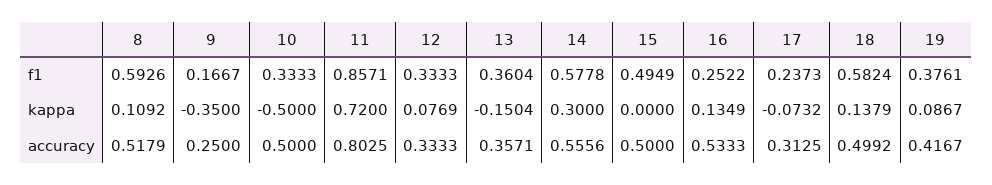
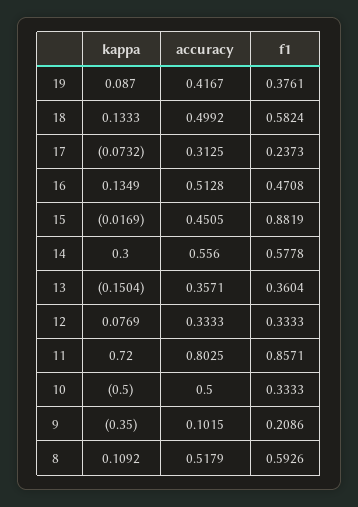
  {
    "8": {
      "f1": 0.5926,
      "kappa": 0.1092,
      "accuracy": 0.5179
    },
    "9": {
-     "f1": 0.1667,
+     "f1": 0.2086,
      "kappa": -0.35,
-     "accuracy": 0.25
+     "accuracy": 0.1015
    },
    "10": {
      "f1": 0.3333,
      "kappa": -0.5,
      "accuracy": 0.5
    },
    "11": {
      "f1": 0.8571,
      "kappa": 0.72,
      "accuracy": 0.8025
    },
    "12": {
      "f1": 0.3333,
      "kappa": 0.0769,
      "accuracy": 0.3333
    },
    "13": {
      "f1": 0.3604,
      "kappa": -0.1504,
      "accuracy": 0.3571
    },
    "14": {
      "f1": 0.5778,
      "kappa": 0.3,
-     "accuracy": 0.5556
+     "accuracy": 0.556
    },
    "15": {
-     "f1": 0.4949,
+     "f1": 0.8819,
-     "kappa": 0,
+     "kappa": -0.0169,
-     "accuracy": 0.5
+     "accuracy": 0.4505
    },
    "16": {
-     "f1": 0.2522,
+     "f1": 0.4708,
      "kappa": 0.1349,
-     "accuracy": 0.5333
+     "accuracy": 0.5128
    },
    "17": {
      "f1": 0.2373,
      "kappa": -0.0732,
      "accuracy": 0.3125
    },
    "18": {
      "f1": 0.5824,
-     "kappa": 0.1379,
+     "kappa": 0.1333,
      "accuracy": 0.4992
    },
    "19": {
      "f1": 0.3761,
-     "kappa": 0.0867,
+     "kappa": 0.087,
      "accuracy": 0.4167
    }
  }

